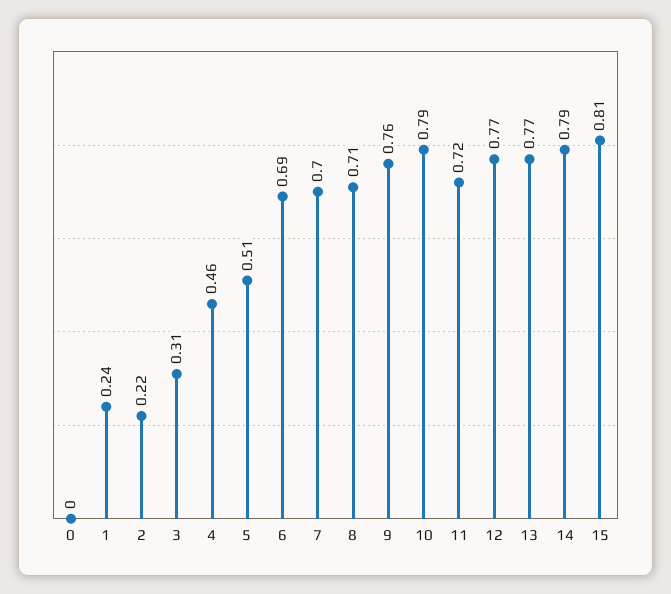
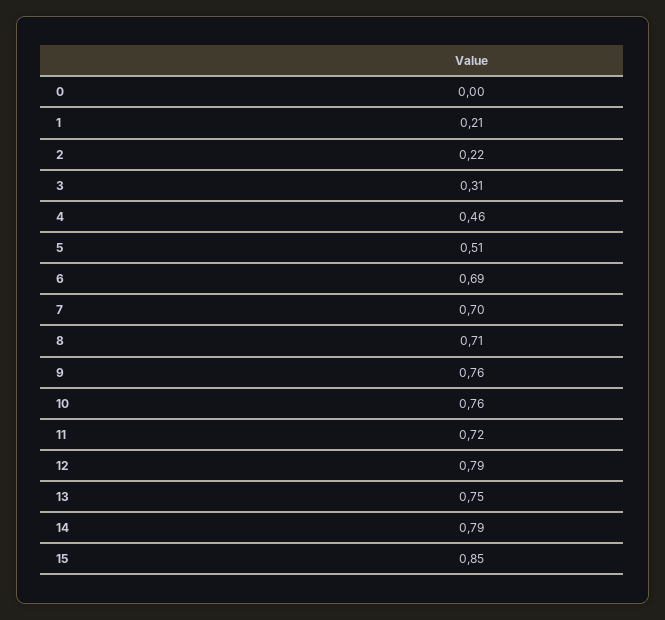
  {
    "0": 0,
-   "1": 0.24,
+   "1": 0.21,
    "2": 0.22,
    "3": 0.31,
    "4": 0.46,
    "5": 0.51,
    "6": 0.69,
    "7": 0.7,
    "8": 0.71,
    "9": 0.76,
-   "10": 0.79,
+   "10": 0.76,
    "11": 0.72,
-   "12": 0.77,
+   "12": 0.79,
-   "13": 0.77,
+   "13": 0.75,
    "14": 0.79,
-   "15": 0.81
+   "15": 0.85
  }

